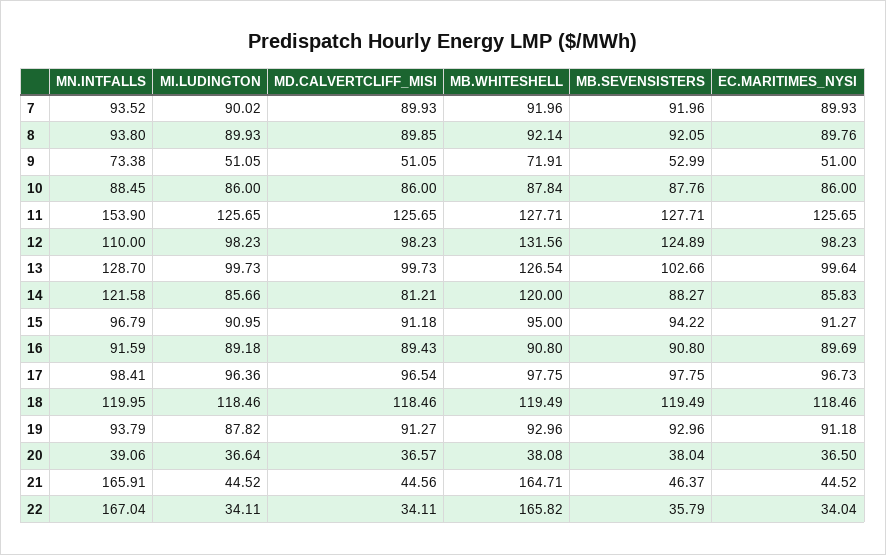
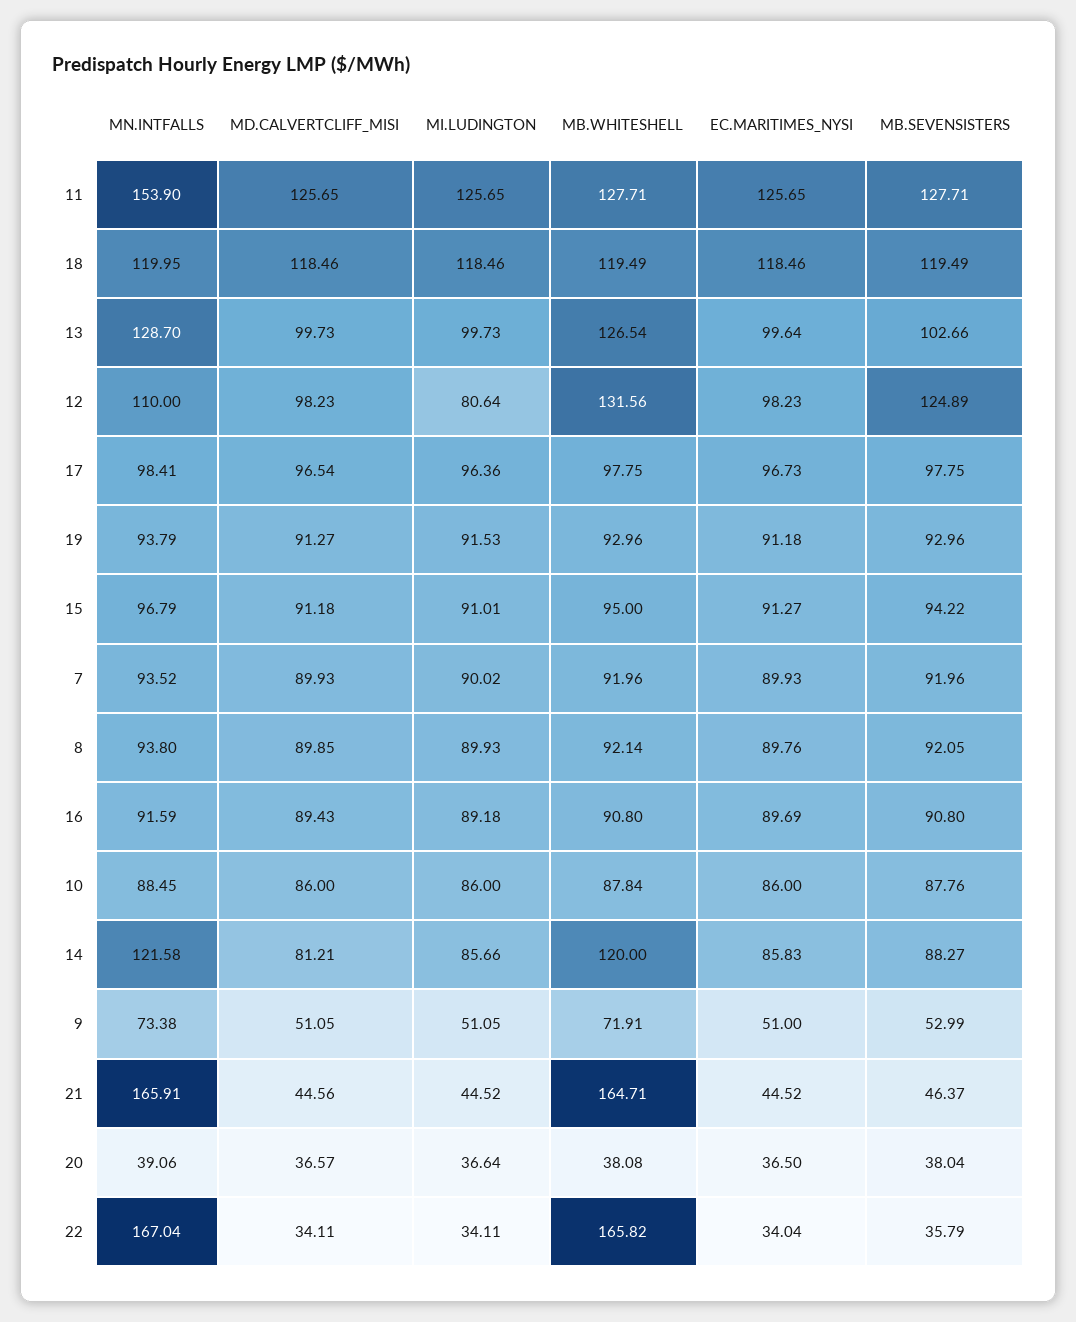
  {
    "MN.INTFALLS": {
      "7": 93.52,
      "8": 93.8,
      "9": 73.38,
      "10": 88.45,
      "11": 153.9,
      "12": 110,
      "13": 128.7,
      "14": 121.58,
      "15": 96.79,
      "16": 91.59,
      "17": 98.41,
      "18": 119.95,
      "19": 93.79,
      "20": 39.06,
      "21": 165.91,
      "22": 167.04
    },
    "MI.LUDINGTON": {
      "7": 90.02,
      "8": 89.93,
      "9": 51.05,
      "10": 86,
      "11": 125.65,
-     "12": 98.23,
+     "12": 80.64,
      "13": 99.73,
      "14": 85.66,
-     "15": 90.95,
+     "15": 91.01,
      "16": 89.18,
      "17": 96.36,
      "18": 118.46,
-     "19": 87.82,
+     "19": 91.53,
      "20": 36.64,
      "21": 44.52,
      "22": 34.11
    },
    "MD.CALVERTCLIFF_MISI": {
      "7": 89.93,
      "8": 89.85,
      "9": 51.05,
      "10": 86,
      "11": 125.65,
      "12": 98.23,
      "13": 99.73,
      "14": 81.21,
      "15": 91.18,
      "16": 89.43,
      "17": 96.54,
      "18": 118.46,
      "19": 91.27,
      "20": 36.57,
      "21": 44.56,
      "22": 34.11
    },
    "MB.WHITESHELL": {
      "7": 91.96,
      "8": 92.14,
      "9": 71.91,
      "10": 87.84,
      "11": 127.71,
      "12": 131.56,
      "13": 126.54,
      "14": 120,
      "15": 95,
      "16": 90.8,
      "17": 97.75,
      "18": 119.49,
      "19": 92.96,
      "20": 38.08,
      "21": 164.71,
      "22": 165.82
    },
    "MB.SEVENSISTERS": {
      "7": 91.96,
      "8": 92.05,
      "9": 52.99,
      "10": 87.76,
      "11": 127.71,
      "12": 124.89,
      "13": 102.66,
      "14": 88.27,
      "15": 94.22,
      "16": 90.8,
      "17": 97.75,
      "18": 119.49,
      "19": 92.96,
      "20": 38.04,
      "21": 46.37,
      "22": 35.79
    },
    "EC.MARITIMES_NYSI": {
      "7": 89.93,
      "8": 89.76,
      "9": 51,
      "10": 86,
      "11": 125.65,
      "12": 98.23,
      "13": 99.64,
      "14": 85.83,
      "15": 91.27,
      "16": 89.69,
      "17": 96.73,
      "18": 118.46,
      "19": 91.18,
      "20": 36.5,
      "21": 44.52,
      "22": 34.04
    }
  }

